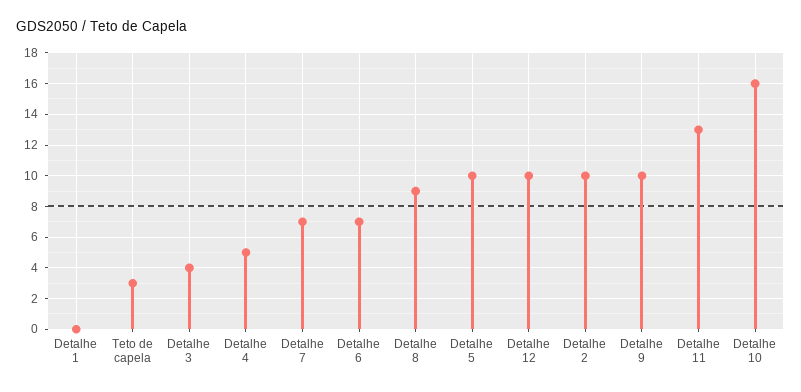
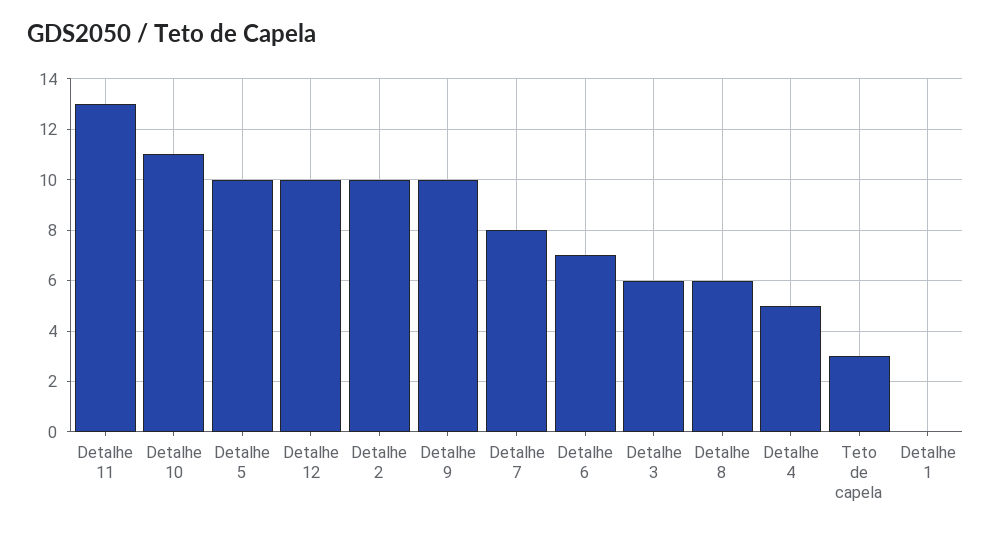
  {
    "Detalhe 1": 0,
    "Teto de capela": 3,
-   "Detalhe 3": 4,
+   "Detalhe 3": 6,
    "Detalhe 4": 5,
-   "Detalhe 7": 7,
+   "Detalhe 7": 8,
    "Detalhe 6": 7,
-   "Detalhe 8": 9,
+   "Detalhe 8": 6,
    "Detalhe 5": 10,
    "Detalhe 12": 10,
    "Detalhe 2": 10,
    "Detalhe 9": 10,
    "Detalhe 11": 13,
-   "Detalhe 10": 16
+   "Detalhe 10": 11
  }

